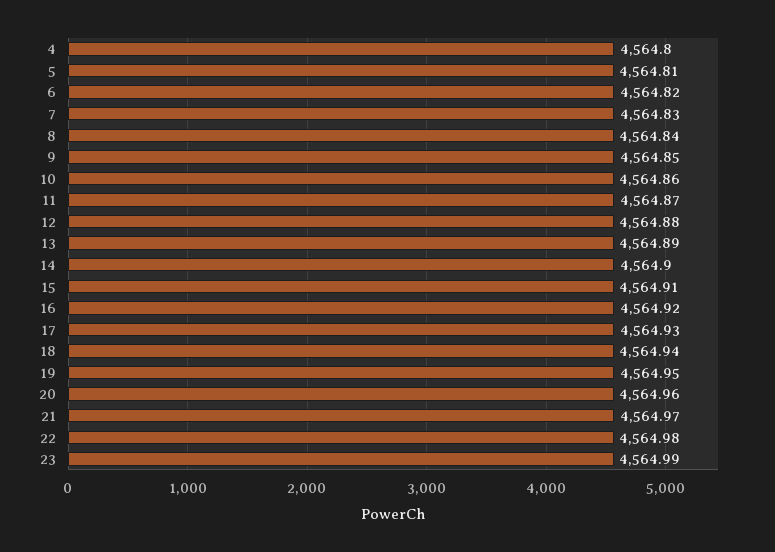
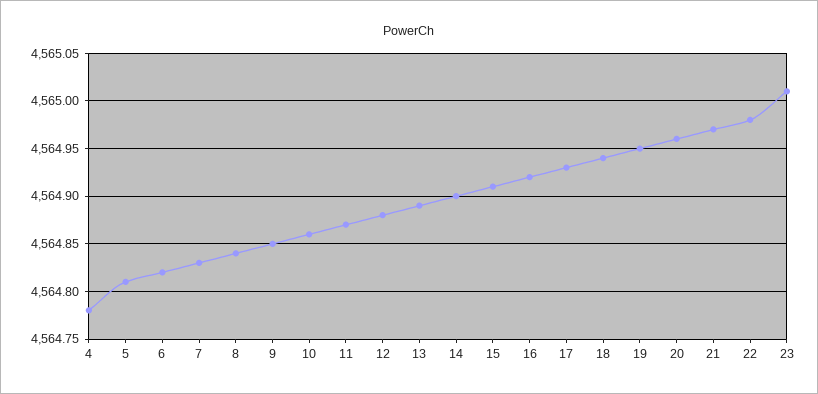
  {
-   "4": 4564.8,
+   "4": 4564.78,
    "5": 4564.81,
    "6": 4564.82,
    "7": 4564.83,
    "8": 4564.84,
    "9": 4564.85,
    "10": 4564.86,
    "11": 4564.87,
    "12": 4564.88,
    "13": 4564.89,
    "14": 4564.9,
    "15": 4564.91,
    "16": 4564.92,
    "17": 4564.93,
    "18": 4564.94,
    "19": 4564.95,
    "20": 4564.96,
    "21": 4564.97,
    "22": 4564.98,
-   "23": 4564.99
+   "23": 4565.01
  }

